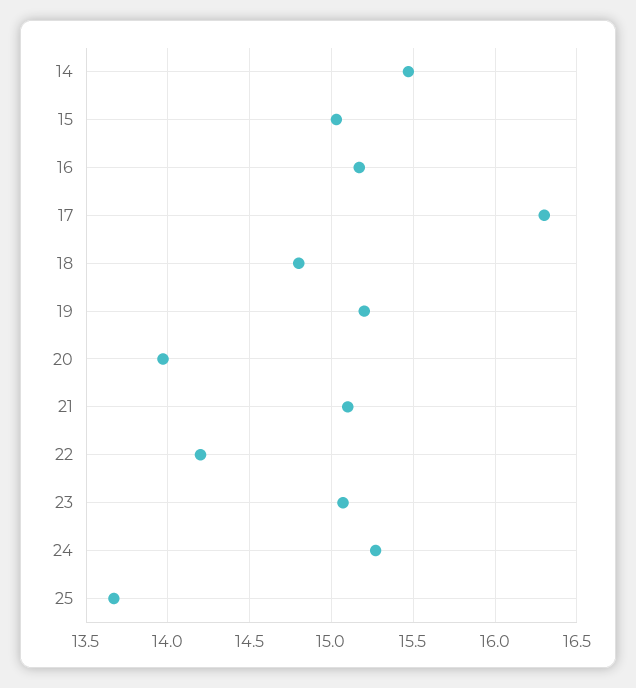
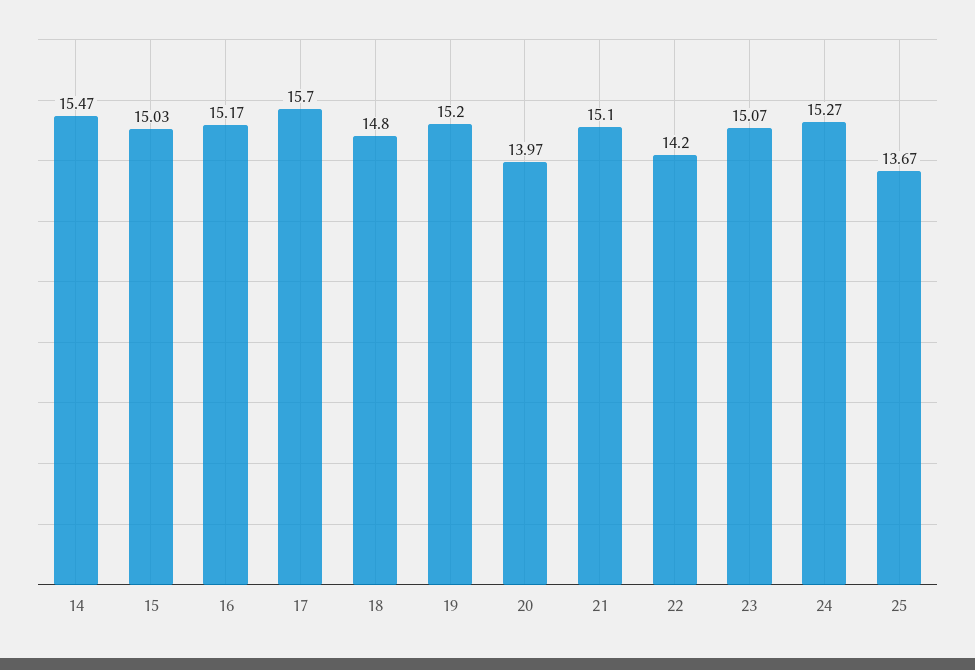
  {
    "14": 15.47,
    "15": 15.03,
    "16": 15.17,
-   "17": 16.3,
+   "17": 15.7,
    "18": 14.8,
    "19": 15.2,
    "20": 13.97,
    "21": 15.1,
    "22": 14.2,
    "23": 15.07,
    "24": 15.27,
    "25": 13.67
  }

